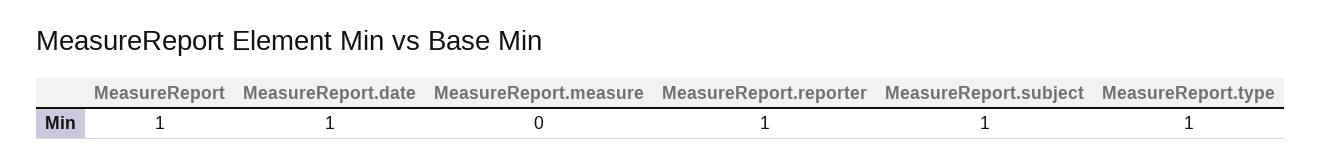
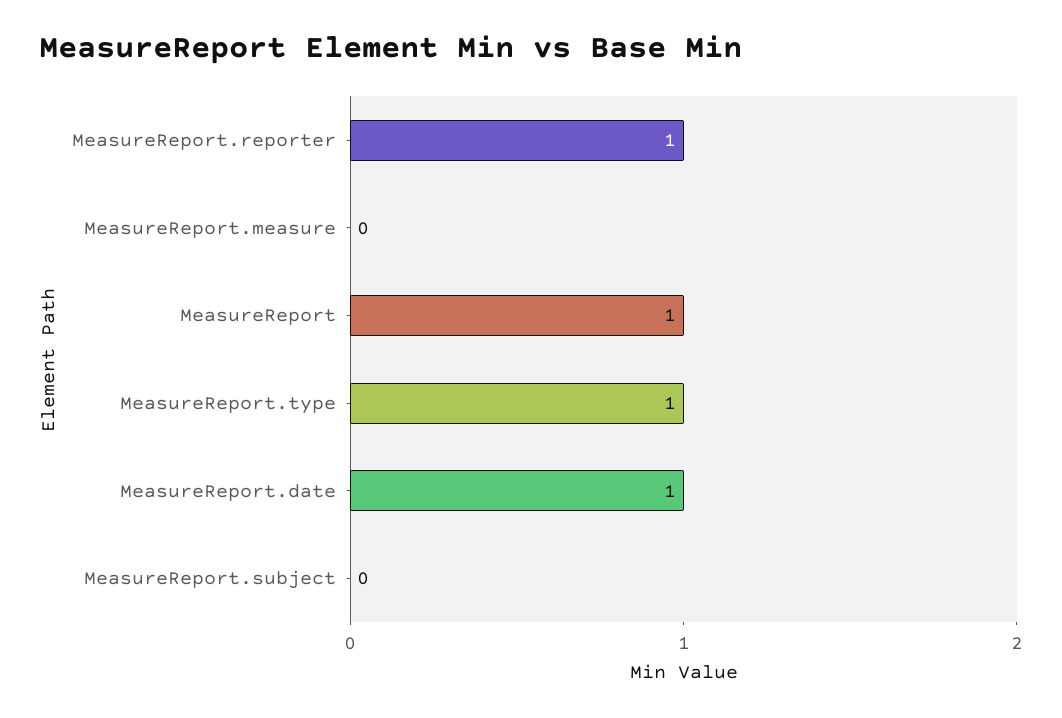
  {
    "MeasureReport": 1,
    "MeasureReport.date": 1,
    "MeasureReport.measure": 0,
    "MeasureReport.reporter": 1,
-   "MeasureReport.subject": 1,
+   "MeasureReport.subject": 0,
    "MeasureReport.type": 1
  }

